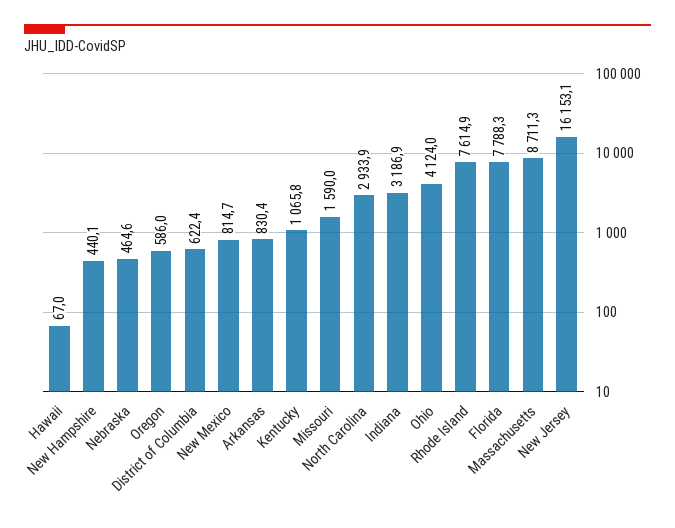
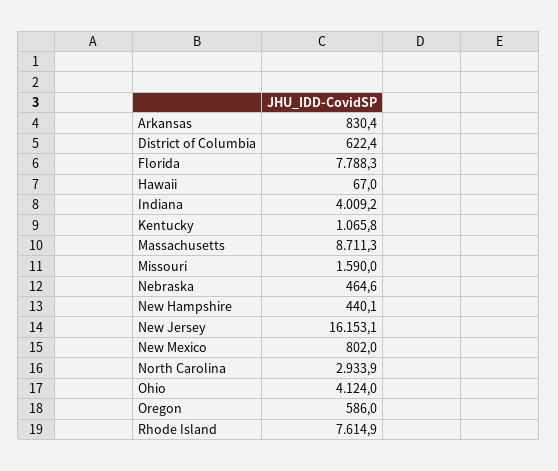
  {
    "Hawaii": 67,
    "New Hampshire": 440.1,
    "Nebraska": 464.6,
    "Oregon": 586,
    "District of Columbia": 622.4,
-   "New Mexico": 814.7,
+   "New Mexico": 802,
    "Arkansas": 830.4,
    "Kentucky": 1065.8,
    "Missouri": 1590,
    "North Carolina": 2933.9,
-   "Indiana": 3186.9,
+   "Indiana": 4009.2,
    "Ohio": 4124,
    "Rhode Island": 7614.9,
    "Florida": 7788.3,
    "Massachusetts": 8711.3,
    "New Jersey": 16153.1
  }

